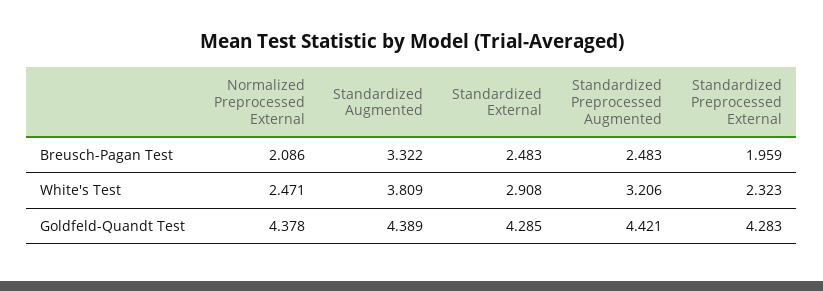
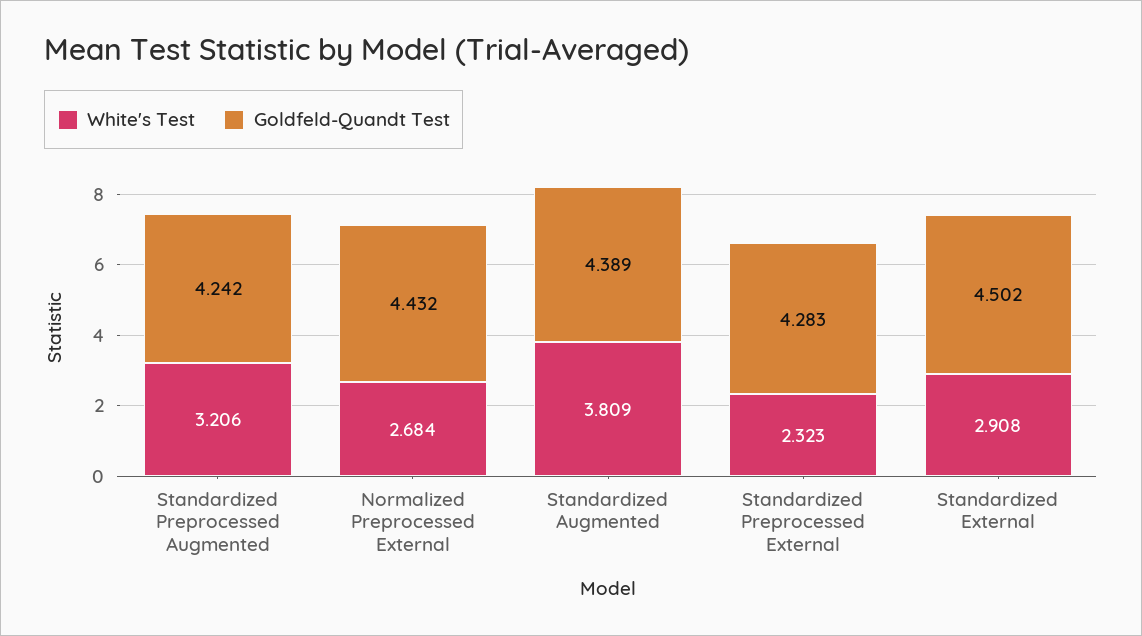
  {
-   "Breusch-Pagan Test": {
-     "Normalized Preprocessed External": 2.086,
-     "Standardized Augmented": 3.322,
-     "Standardized External": 2.483,
-     "Standardized Preprocessed Augmented": 2.483,
-     "Standardized Preprocessed External": 1.959
-   },
    "White's Test": {
-     "Normalized Preprocessed External": 2.471,
+     "Normalized Preprocessed External": 2.684,
      "Standardized Augmented": 3.809,
      "Standardized External": 2.908,
      "Standardized Preprocessed Augmented": 3.206,
      "Standardized Preprocessed External": 2.323
    },
    "Goldfeld-Quandt Test": {
-     "Normalized Preprocessed External": 4.378,
+     "Normalized Preprocessed External": 4.432,
      "Standardized Augmented": 4.389,
-     "Standardized External": 4.285,
+     "Standardized External": 4.502,
-     "Standardized Preprocessed Augmented": 4.421,
+     "Standardized Preprocessed Augmented": 4.242,
      "Standardized Preprocessed External": 4.283
    }
  }

